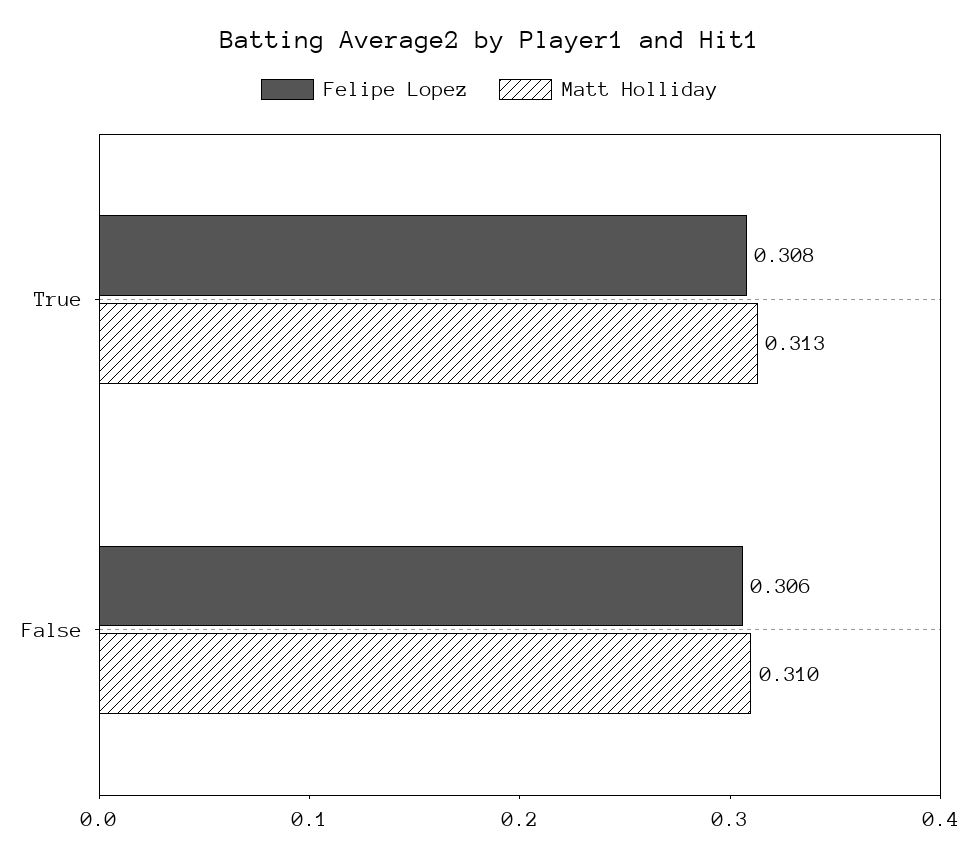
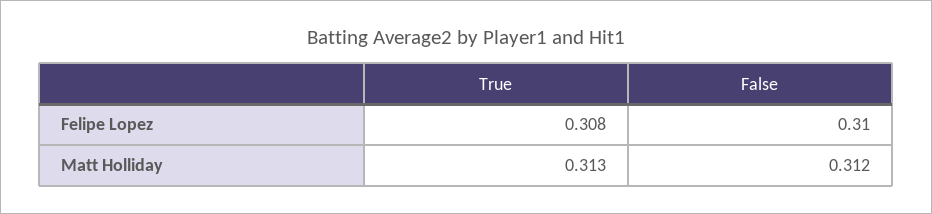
  {
    "Felipe Lopez": {
      "True": 0.308,
-     "False": 0.306
+     "False": 0.31
    },
    "Matt Holliday": {
      "True": 0.313,
-     "False": 0.31
+     "False": 0.312
    }
  }

